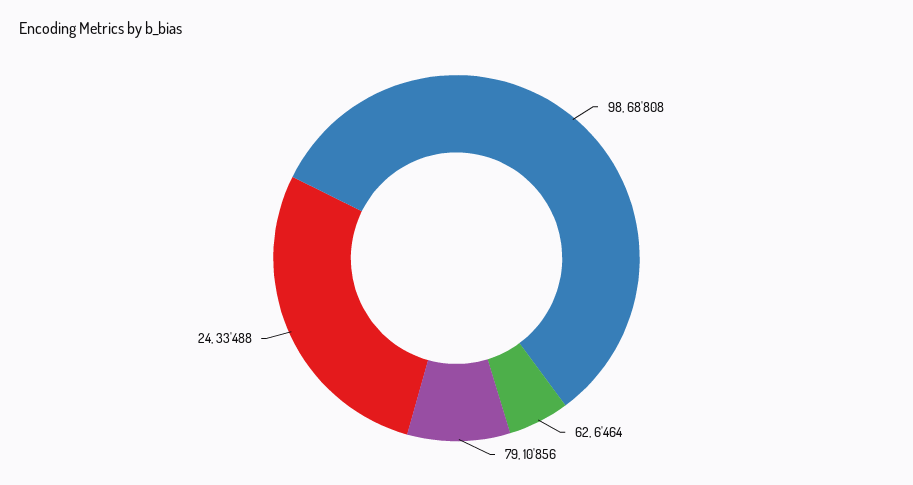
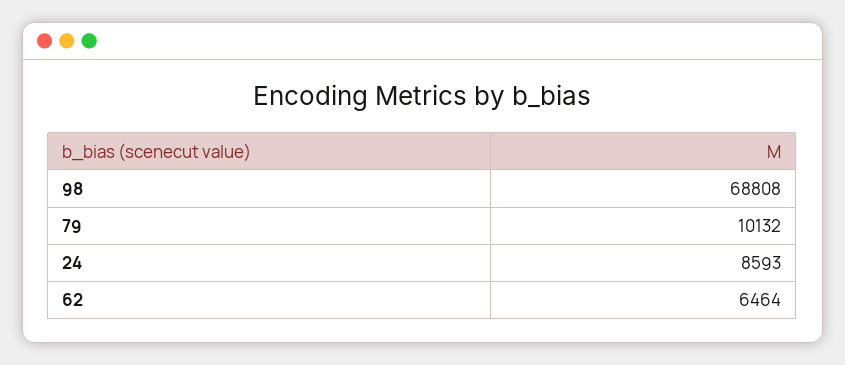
  {
    "98": 68808,
    "62": 6464,
-   "79": 10856,
+   "79": 10132,
-   "24": 33488
+   "24": 8593
  }

